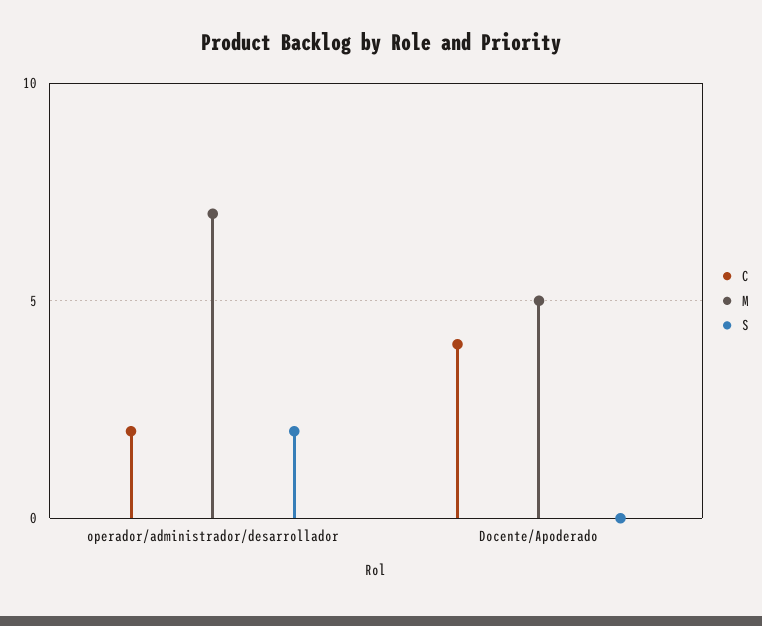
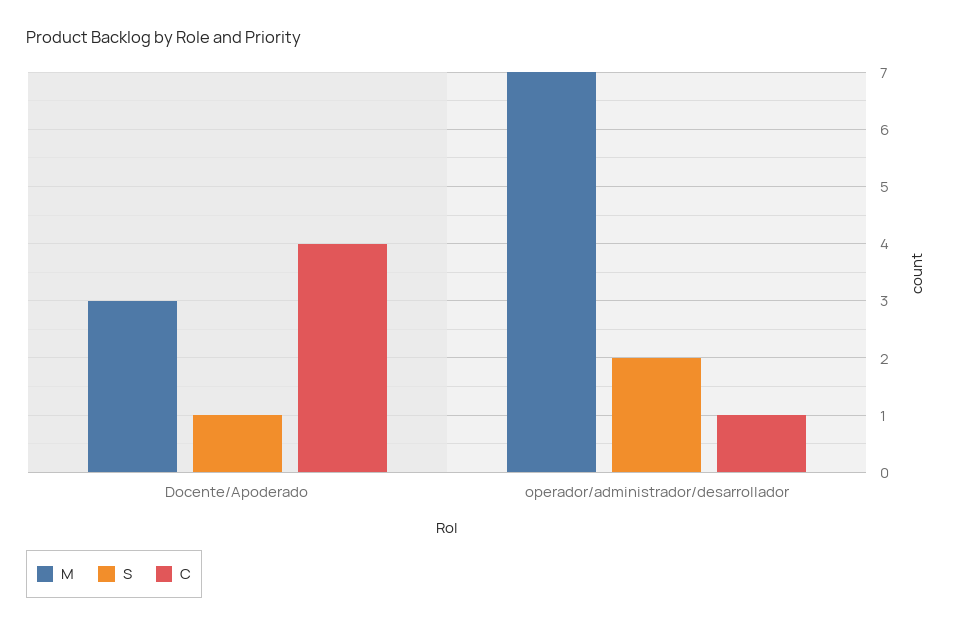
  {
    "C": {
-     "operador/administrador/desarrollador": 2,
+     "operador/administrador/desarrollador": 1,
      "Docente/Apoderado": 4
    },
    "M": {
      "operador/administrador/desarrollador": 7,
-     "Docente/Apoderado": 5
+     "Docente/Apoderado": 3
    },
    "S": {
      "operador/administrador/desarrollador": 2,
-     "Docente/Apoderado": 0
+     "Docente/Apoderado": 1
    }
  }

